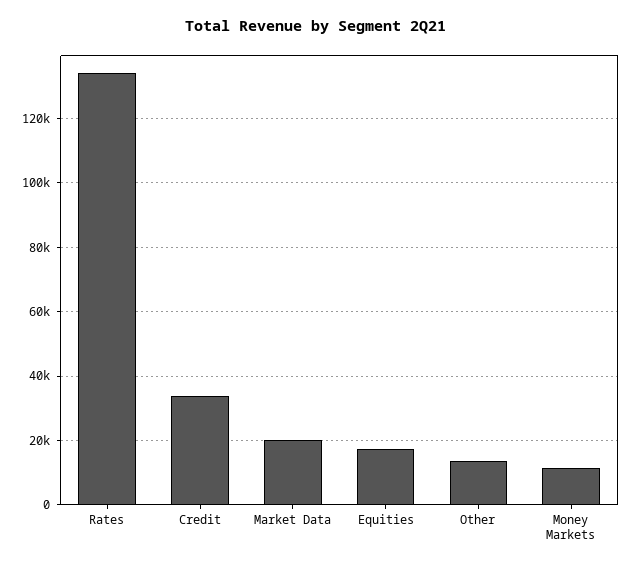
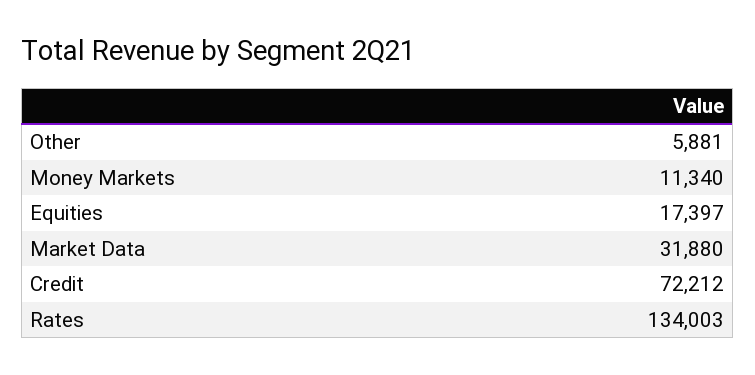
  {
    "Rates": 134003,
-   "Credit": 34000,
+   "Credit": 72212,
-   "Market Data": 20000,
+   "Market Data": 31880,
    "Equities": 17397,
-   "Other": 14000,
+   "Other": 5881,
    "Money Markets": 11340
  }

